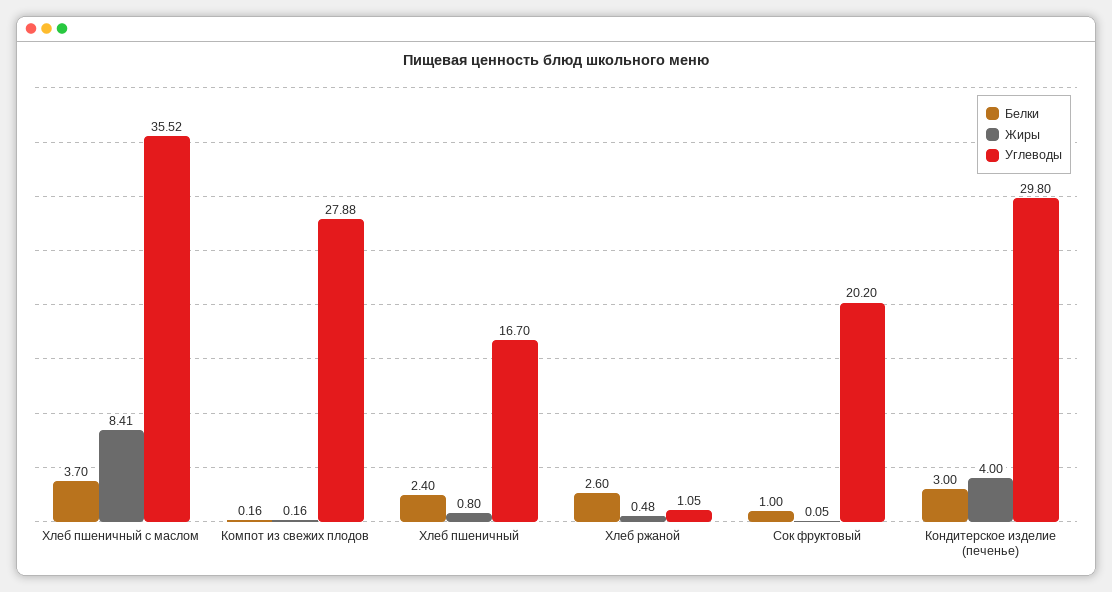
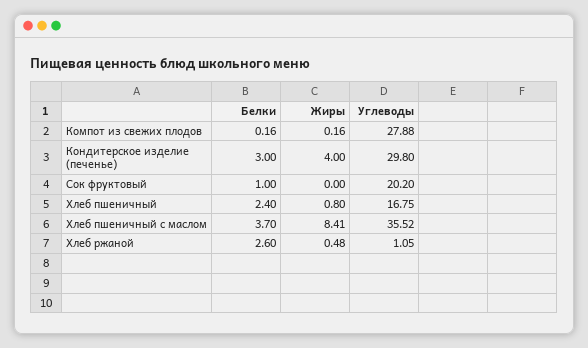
  {
    "Белки": {
      "Хлеб пшеничный с маслом": 3.7,
      "Компот из свежих плодов": 0.16,
      "Хлеб пшеничный": 2.4,
      "Хлеб ржаной": 2.6,
      "Сок фруктовый": 1,
      "Кондитерское изделие (печенье)": 3
    },
    "Жиры": {
      "Хлеб пшеничный с маслом": 8.41,
      "Компот из свежих плодов": 0.16,
      "Хлеб пшеничный": 0.8,
      "Хлеб ржаной": 0.48,
-     "Сок фруктовый": 0.05,
+     "Сок фруктовый": 0,
      "Кондитерское изделие (печенье)": 4
    },
    "Углеводы": {
      "Хлеб пшеничный с маслом": 35.52,
      "Компот из свежих плодов": 27.88,
-     "Хлеб пшеничный": 16.7,
+     "Хлеб пшеничный": 16.75,
      "Хлеб ржаной": 1.05,
      "Сок фруктовый": 20.2,
      "Кондитерское изделие (печенье)": 29.8
    }
  }

